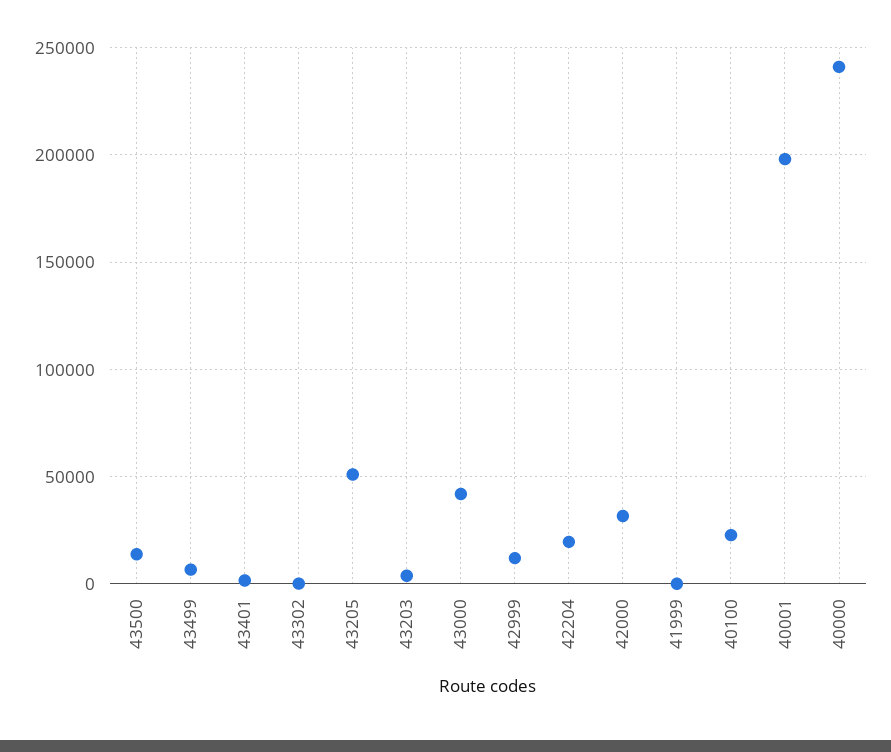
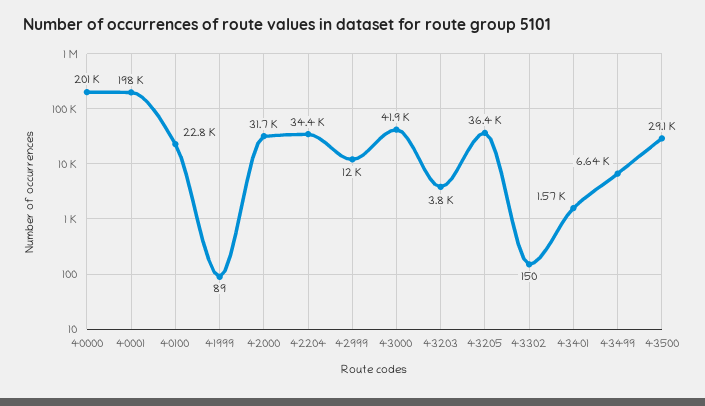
  {
-   "43500": 15000,
+   "43500": 29100,
    "43499": 6640,
    "43401": 1570,
    "43302": 150,
-   "43205": 50000,
+   "43205": 36400,
    "43203": 3800,
    "43000": 41900,
    "42999": 12000,
-   "42204": 20000,
+   "42204": 34400,
    "42000": 31700,
    "41999": 89,
    "40100": 22800,
    "40001": 198000,
-   "40000": 240000
+   "40000": 201000
  }

